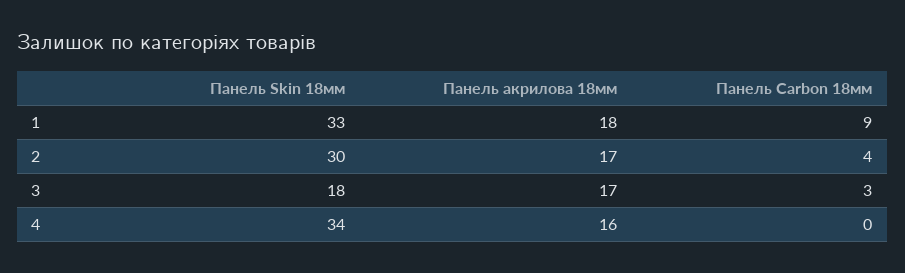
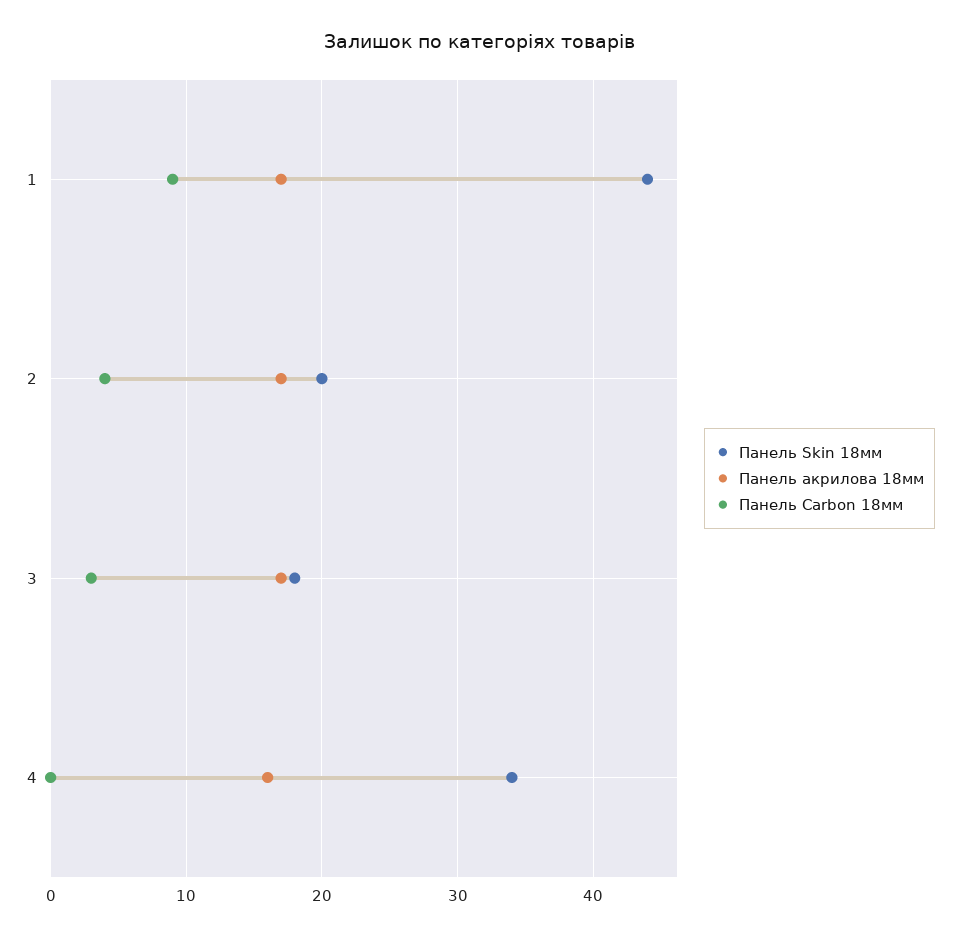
  {
    "Панель Skin 18мм": {
-     "1": 33,
+     "1": 44,
-     "2": 30,
+     "2": 20,
      "3": 18,
      "4": 34
    },
    "Панель акрилова 18мм": {
-     "1": 18,
+     "1": 17,
      "2": 17,
      "3": 17,
      "4": 16
    },
    "Панель Carbon 18мм": {
      "1": 9,
      "2": 4,
      "3": 3,
      "4": 0
    }
  }

